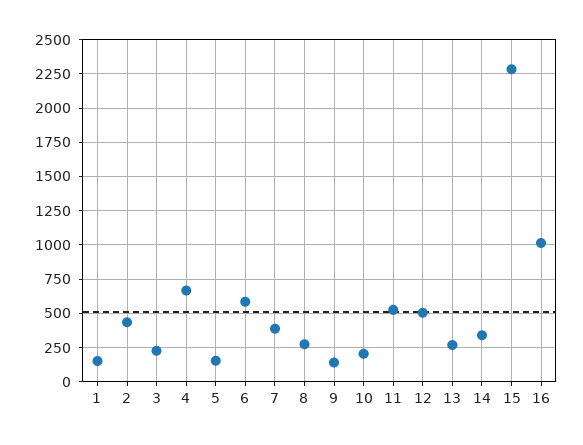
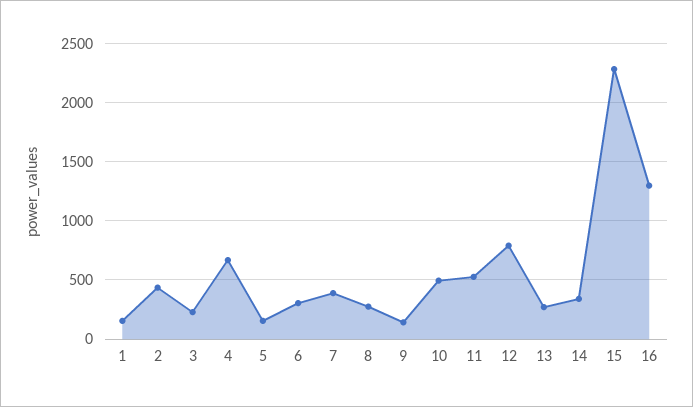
  {
    "1": 150,
    "2": 450,
    "3": 250,
    "4": 650,
    "5": 150,
-   "6": 600,
+   "6": 300,
    "7": 400,
    "8": 300,
    "9": 150,
-   "10": 200,
+   "10": 500,
    "11": 550,
-   "12": 500,
+   "12": 800,
    "13": 250,
    "14": 350,
    "15": 2300,
-   "16": 1000
+   "16": 1300
  }

